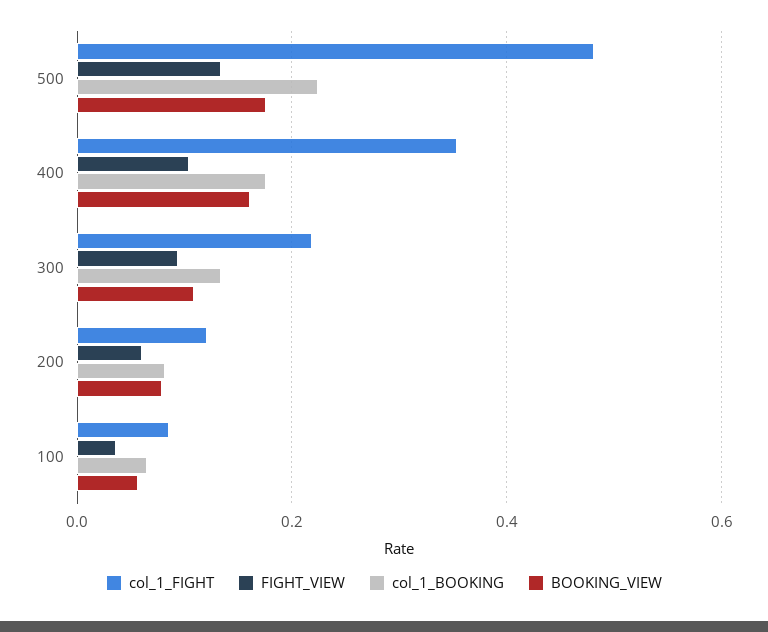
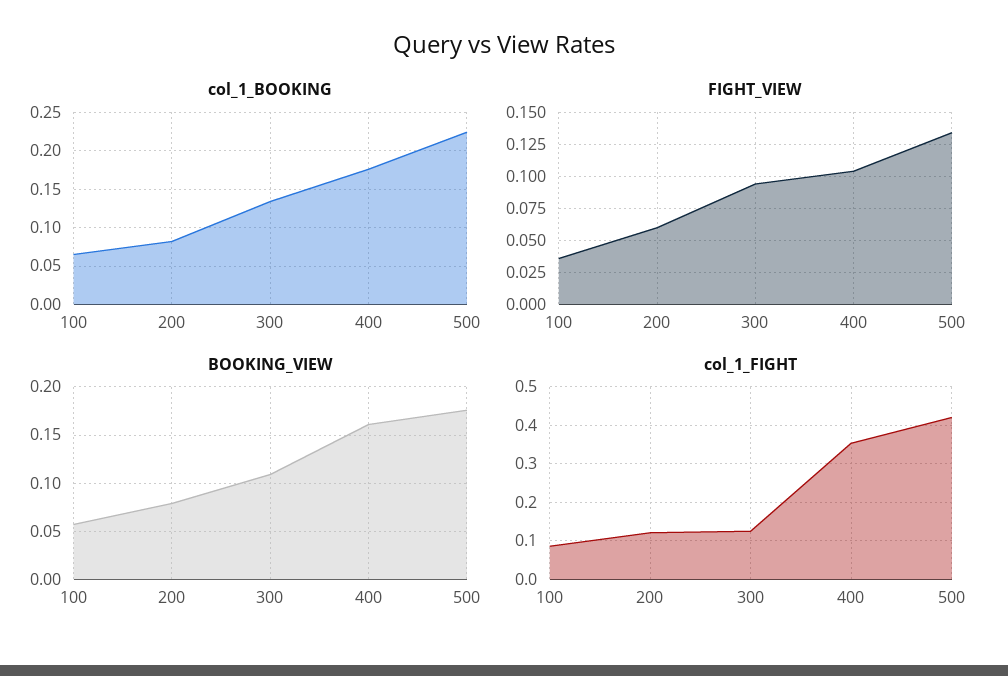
  {
    "col_1_FIGHT": {
-     "500": 0.48,
+     "500": 0.42,
      "400": 0.36,
-     "300": 0.22,
+     "300": 0.12,
      "200": 0.12,
      "100": 0.08
    },
    "FIGHT_VIEW": {
      "500": 0.135,
      "400": 0.105,
      "300": 0.095,
      "200": 0.06,
      "100": 0.035
    },
    "col_1_BOOKING": {
      "500": 0.22,
      "400": 0.18,
      "300": 0.13,
      "200": 0.08,
      "100": 0.07
    },
    "BOOKING_VIEW": {
      "500": 0.18,
      "400": 0.16,
      "300": 0.11,
      "200": 0.08,
      "100": 0.06
    }
  }

